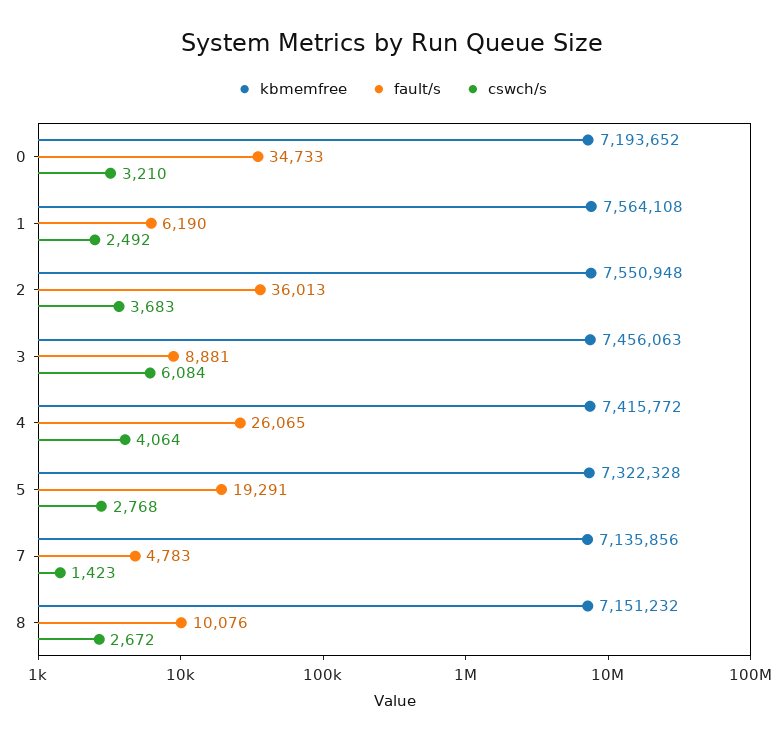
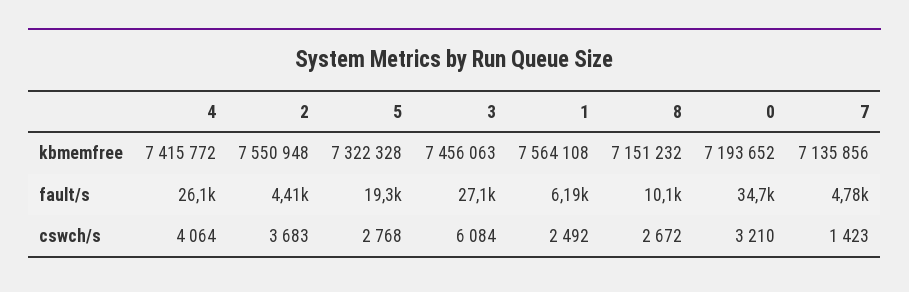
  {
    "kbmemfree": {
      "0": 7193652,
      "1": 7564108,
      "2": 7550948,
      "3": 7456063,
      "4": 7415772,
      "5": 7322328,
      "7": 7135856,
      "8": 7151232
    },
    "fault/s": {
      "0": 34733,
      "1": 6190,
-     "2": 36013,
+     "2": 4410,
-     "3": 8881,
+     "3": 27100,
      "4": 26065,
      "5": 19291,
      "7": 4783,
      "8": 10076
    },
    "cswch/s": {
      "0": 3210,
      "1": 2492,
      "2": 3683,
      "3": 6084,
      "4": 4064,
      "5": 2768,
      "7": 1423,
      "8": 2672
    }
  }

